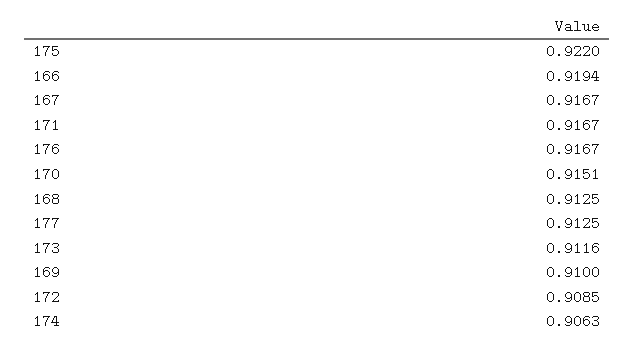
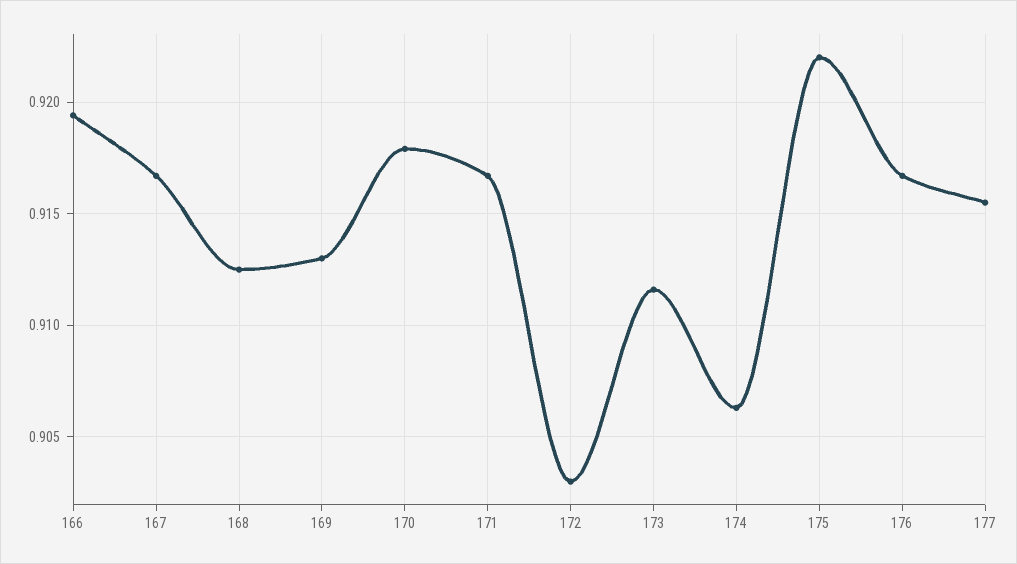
  {
    "175": 0.922,
    "166": 0.9194,
    "167": 0.9167,
    "171": 0.9167,
    "176": 0.9167,
-   "170": 0.9151,
+   "170": 0.918,
    "168": 0.9125,
-   "177": 0.9125,
+   "177": 0.9155,
    "173": 0.9116,
-   "169": 0.91,
+   "169": 0.913,
-   "172": 0.9085,
+   "172": 0.903,
    "174": 0.9063
  }

